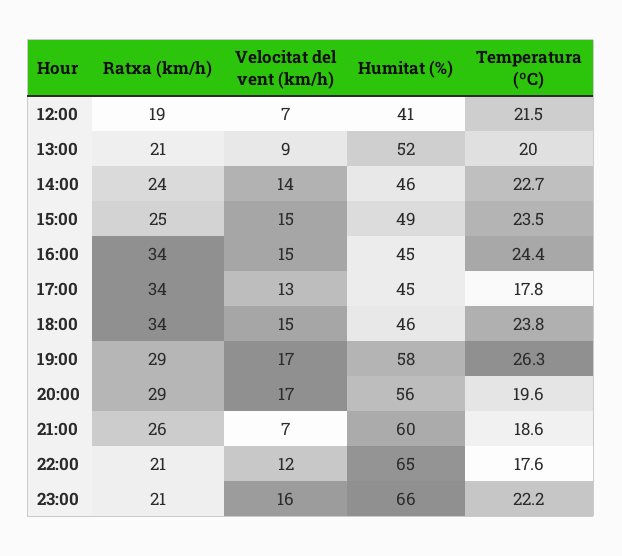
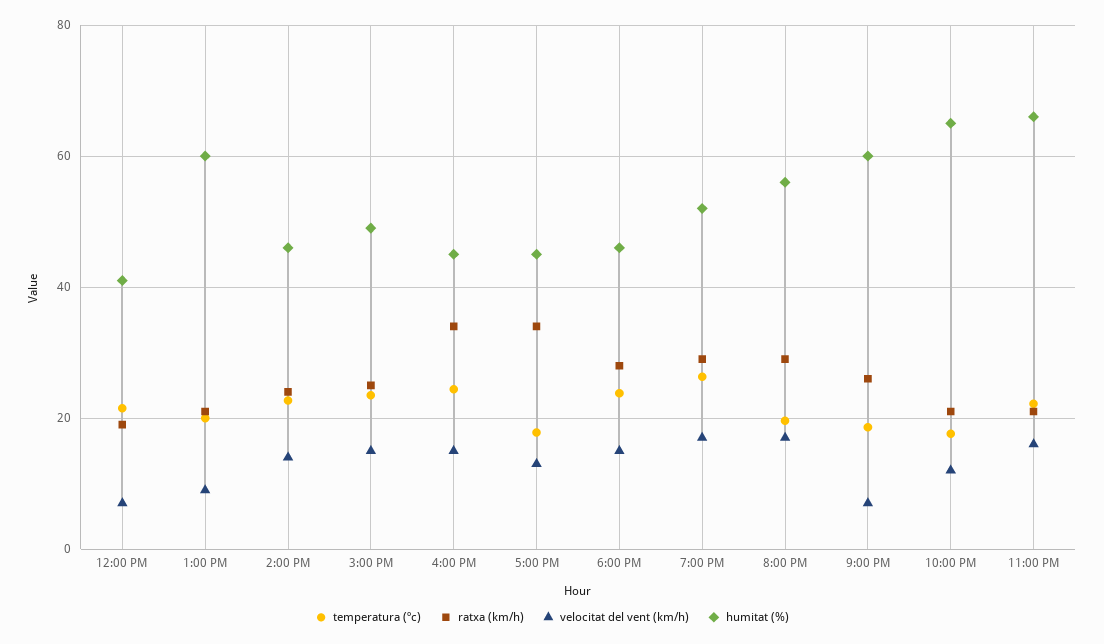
  {
    "Ratxa (km/h)": {
      "12:00": 19,
      "13:00": 21,
      "14:00": 24,
      "15:00": 25,
      "16:00": 34,
      "17:00": 34,
-     "18:00": 34,
+     "18:00": 28,
      "19:00": 29,
      "20:00": 29,
      "21:00": 26,
      "22:00": 21,
      "23:00": 21
    },
    "Velocitat del vent (km/h)": {
      "12:00": 7,
      "13:00": 9,
      "14:00": 14,
      "15:00": 15,
      "16:00": 15,
      "17:00": 13,
      "18:00": 15,
      "19:00": 17,
      "20:00": 17,
      "21:00": 7,
      "22:00": 12,
      "23:00": 16
    },
    "Humitat (%)": {
      "12:00": 41,
-     "13:00": 52,
+     "13:00": 60,
      "14:00": 46,
      "15:00": 49,
      "16:00": 45,
      "17:00": 45,
      "18:00": 46,
-     "19:00": 58,
+     "19:00": 52,
      "20:00": 56,
      "21:00": 60,
      "22:00": 65,
      "23:00": 66
    },
    "Temperatura (ºC)": {
      "12:00": 21.5,
      "13:00": 20,
      "14:00": 22.7,
      "15:00": 23.5,
      "16:00": 24.4,
      "17:00": 17.8,
      "18:00": 23.8,
      "19:00": 26.3,
      "20:00": 19.6,
      "21:00": 18.6,
      "22:00": 17.6,
      "23:00": 22.2
    }
  }

